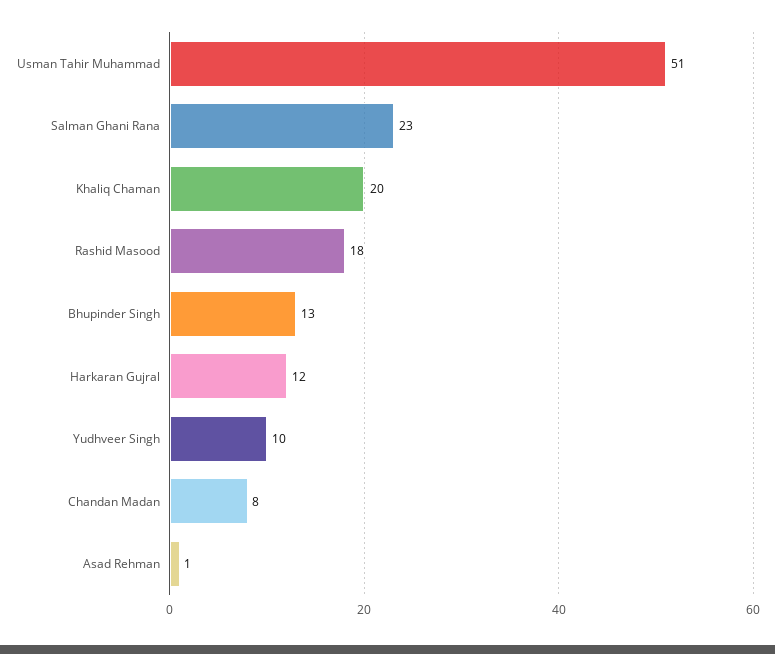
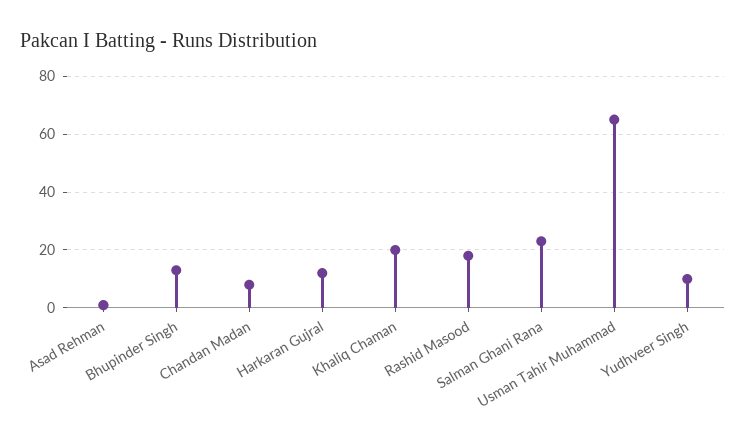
  {
-   "Usman Tahir Muhammad": 51,
+   "Usman Tahir Muhammad": 65,
    "Salman Ghani Rana": 23,
    "Khaliq Chaman": 20,
    "Rashid Masood": 18,
    "Bhupinder Singh": 13,
    "Harkaran Gujral": 12,
    "Yudhveer Singh": 10,
    "Chandan Madan": 8,
    "Asad Rehman": 1
  }

